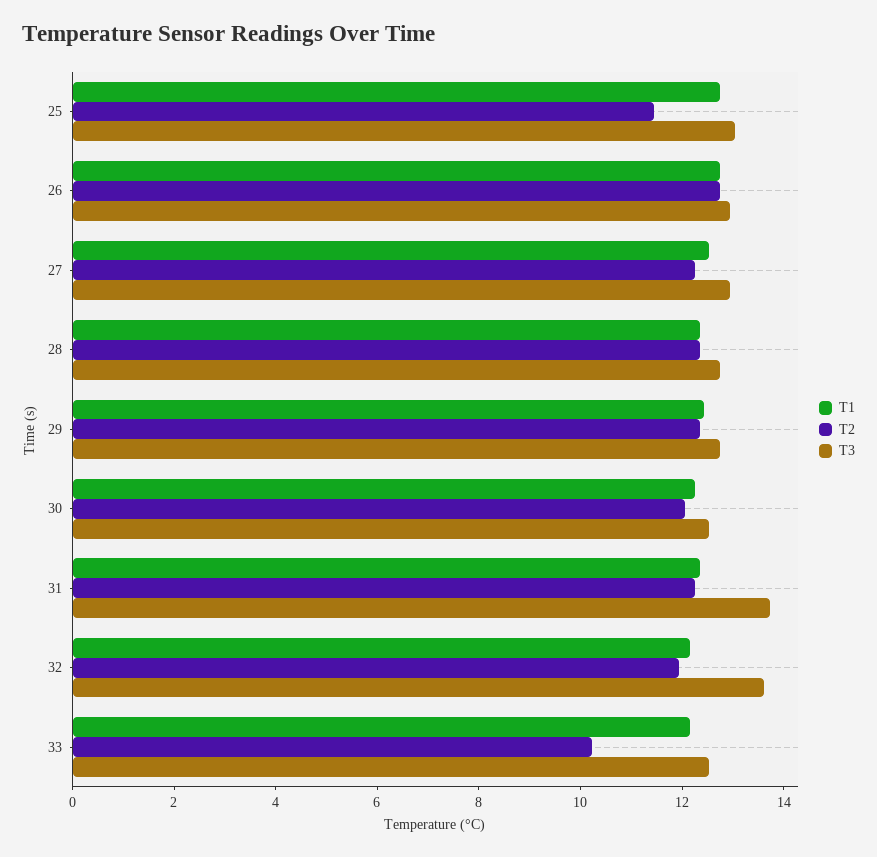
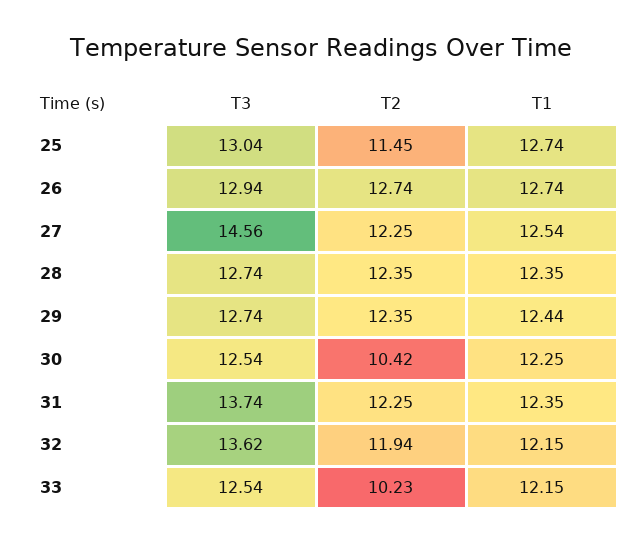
  {
    "T1": {
      "25": 12.74,
      "26": 12.74,
      "27": 12.54,
      "28": 12.35,
      "29": 12.44,
      "30": 12.25,
      "31": 12.35,
      "32": 12.15,
      "33": 12.15
    },
    "T2": {
      "25": 11.45,
      "26": 12.74,
      "27": 12.25,
      "28": 12.35,
      "29": 12.35,
-     "30": 12,
+     "30": 10.42,
      "31": 12.25,
      "32": 11.94,
      "33": 10.23
    },
    "T3": {
      "25": 13.04,
      "26": 12.94,
-     "27": 13,
+     "27": 14.56,
      "28": 12.74,
      "29": 12.74,
      "30": 12.54,
      "31": 13.74,
      "32": 13.62,
      "33": 12.54
    }
  }

